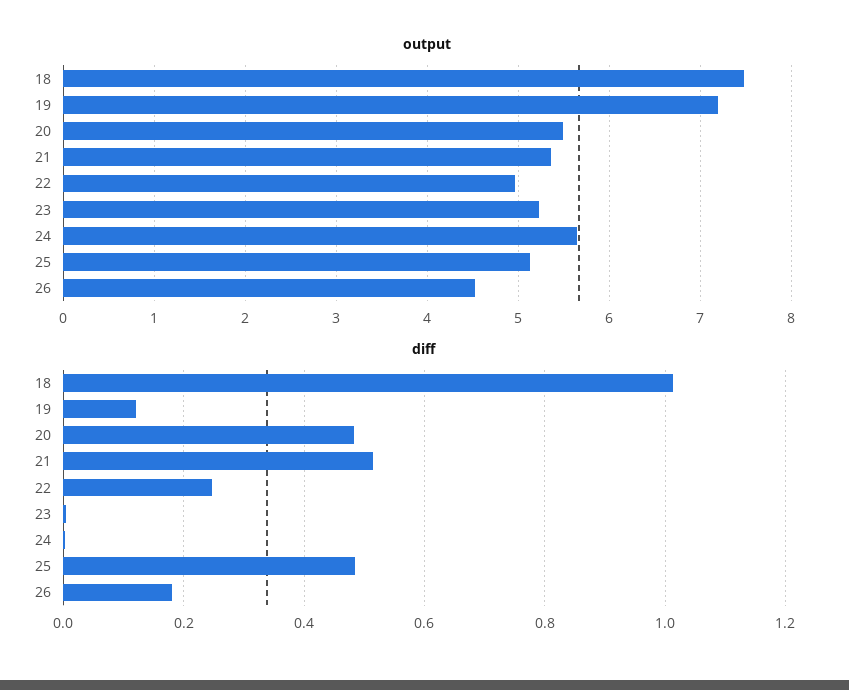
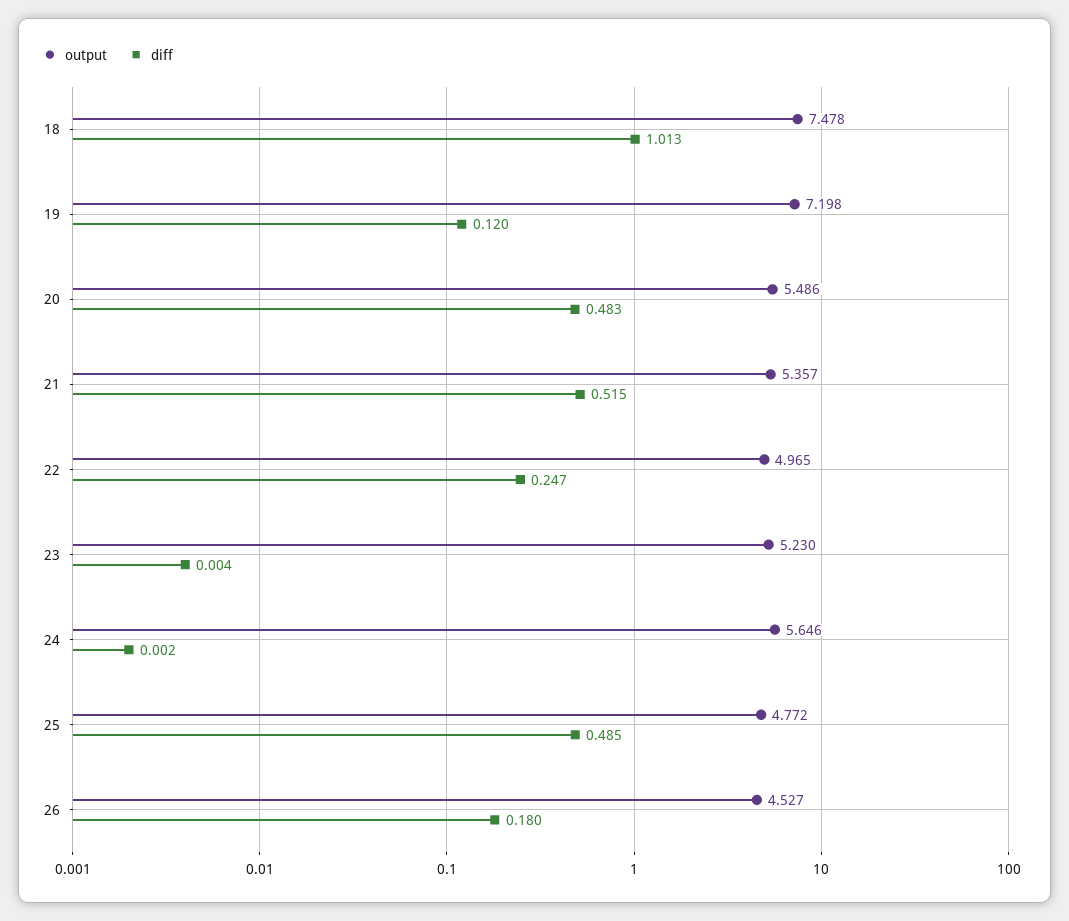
  {
    "output": {
      "18": 7.478,
      "19": 7.198,
      "20": 5.486,
      "21": 5.357,
      "22": 4.965,
      "23": 5.23,
      "24": 5.646,
-     "25": 5.1,
+     "25": 4.772,
      "26": 4.527
    },
    "diff": {
      "18": 1.013,
      "19": 0.12,
      "20": 0.483,
      "21": 0.515,
      "22": 0.247,
      "23": 0.004,
      "24": 0.002,
      "25": 0.485,
      "26": 0.18
    }
  }

